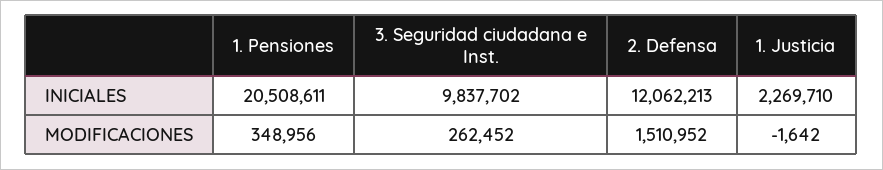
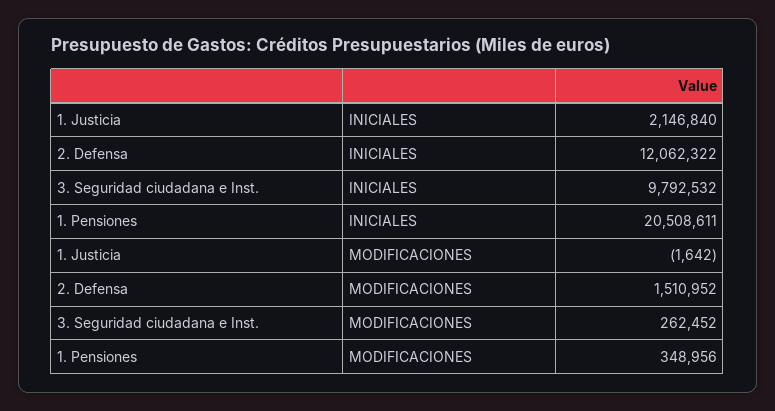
  {
    "1. Pensiones": {
      "INICIALES": 20508611,
      "MODIFICACIONES": 348956
    },
    "3. Seguridad ciudadana e Inst.": {
-     "INICIALES": 9837702,
+     "INICIALES": 9792532,
      "MODIFICACIONES": 262452
    },
    "2. Defensa": {
-     "INICIALES": 12062213,
+     "INICIALES": 12062322,
      "MODIFICACIONES": 1510952
    },
    "1. Justicia": {
-     "INICIALES": 2269710,
+     "INICIALES": 2146840,
      "MODIFICACIONES": -1642
    }
  }

